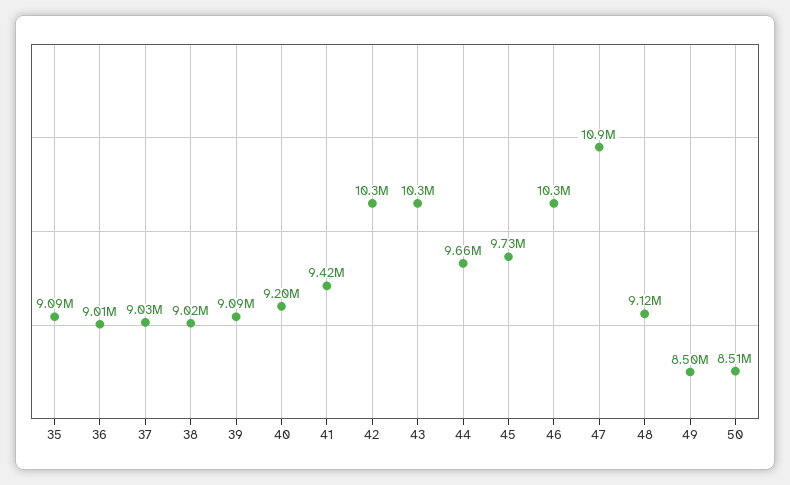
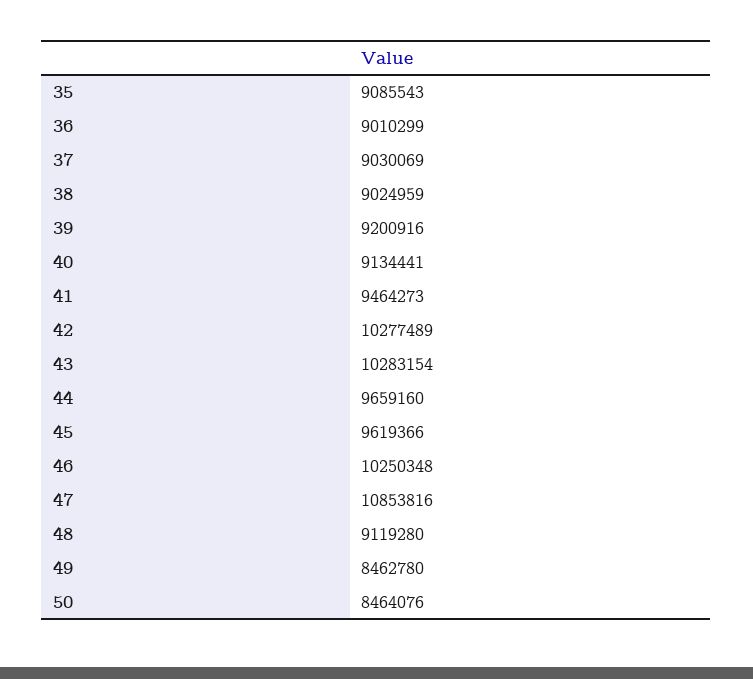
  {
    "35": 9085543,
    "36": 9010299,
    "37": 9030069,
    "38": 9024959,
-   "39": 9090000,
+   "39": 9200916,
-   "40": 9200000,
+   "40": 9134441,
-   "41": 9420000,
+   "41": 9464273,
    "42": 10277489,
    "43": 10283154,
    "44": 9659160,
-   "45": 9730000,
+   "45": 9619366,
    "46": 10250348,
    "47": 10853816,
    "48": 9119280,
-   "49": 8500000,
+   "49": 8462780,
-   "50": 8510000
+   "50": 8464076
  }

